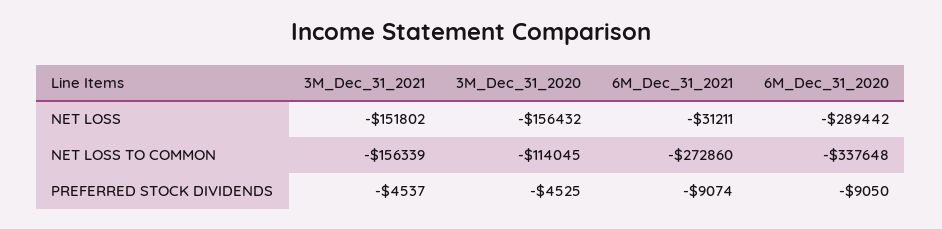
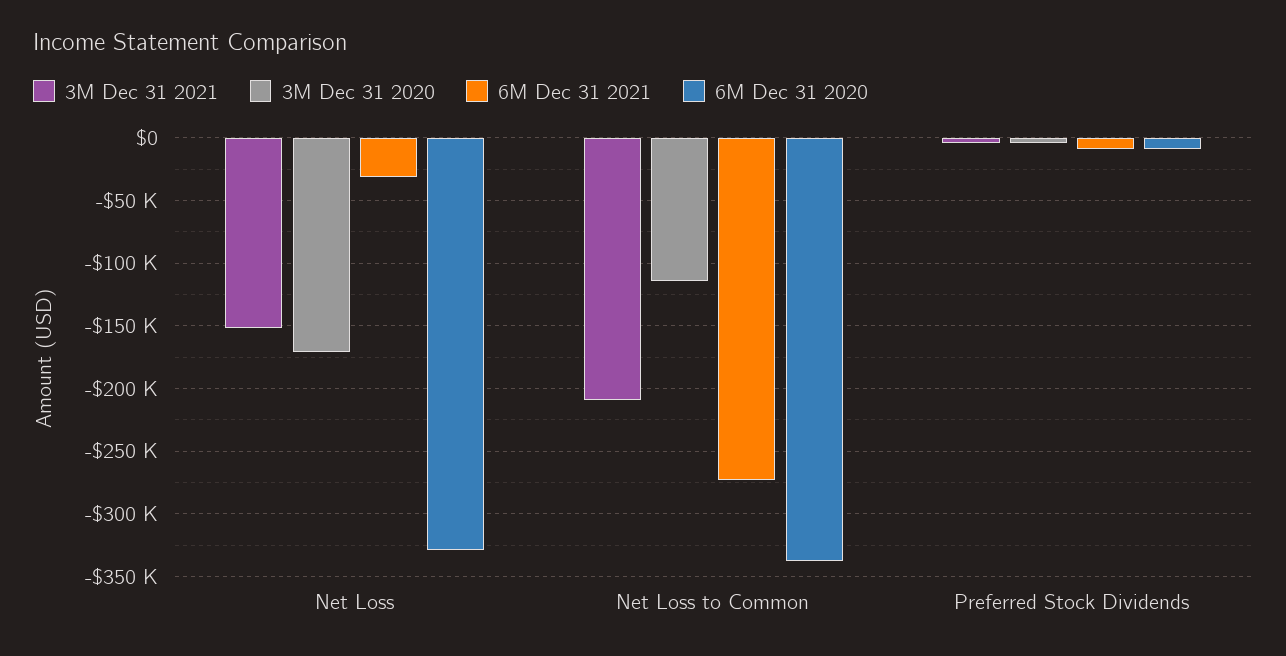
  {
    "3M_Dec_31_2021": {
      "NET LOSS": -151802,
-     "NET LOSS TO COMMON": -156339,
+     "NET LOSS TO COMMON": -210000,
      "PREFERRED STOCK DIVIDENDS": -4537
    },
    "3M_Dec_31_2020": {
-     "NET LOSS": -156432,
+     "NET LOSS": -170000,
      "NET LOSS TO COMMON": -114045,
      "PREFERRED STOCK DIVIDENDS": -4525
    },
    "6M_Dec_31_2021": {
      "NET LOSS": -31211,
      "NET LOSS TO COMMON": -272860,
      "PREFERRED STOCK DIVIDENDS": -9074
    },
    "6M_Dec_31_2020": {
-     "NET LOSS": -289442,
+     "NET LOSS": -330000,
      "NET LOSS TO COMMON": -337648,
      "PREFERRED STOCK DIVIDENDS": -9050
    }
  }

